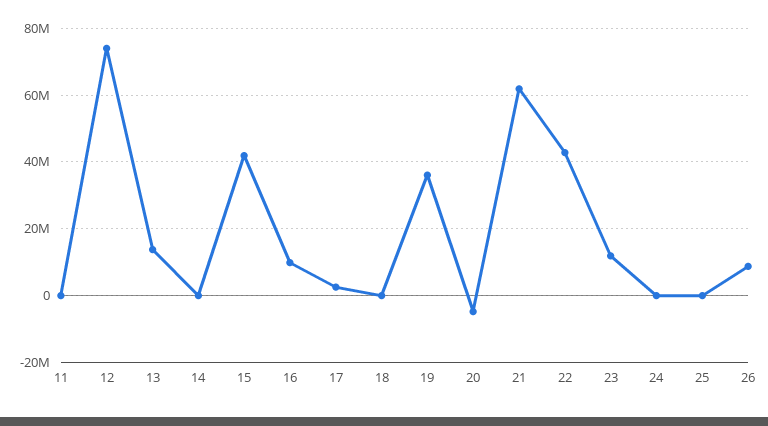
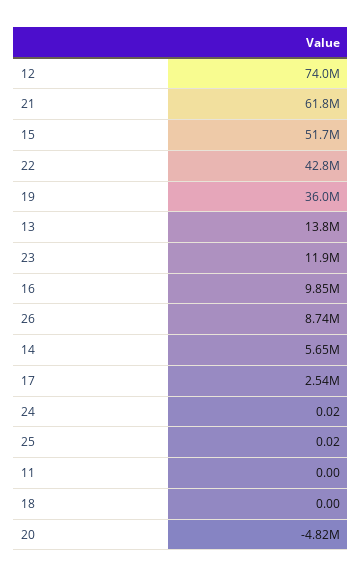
  {
    "11": 0,
    "12": 74000000,
    "13": 13800000,
-   "14": 0,
+   "14": 5650000,
-   "15": 42000000,
+   "15": 51700000,
    "16": 9850000,
    "17": 2540000,
    "18": 0,
    "19": 36000000,
    "20": -4820000,
    "21": 61800000,
    "22": 42800000,
    "23": 11900000,
    "24": 0.02,
    "25": 0.02,
    "26": 8740000
  }

